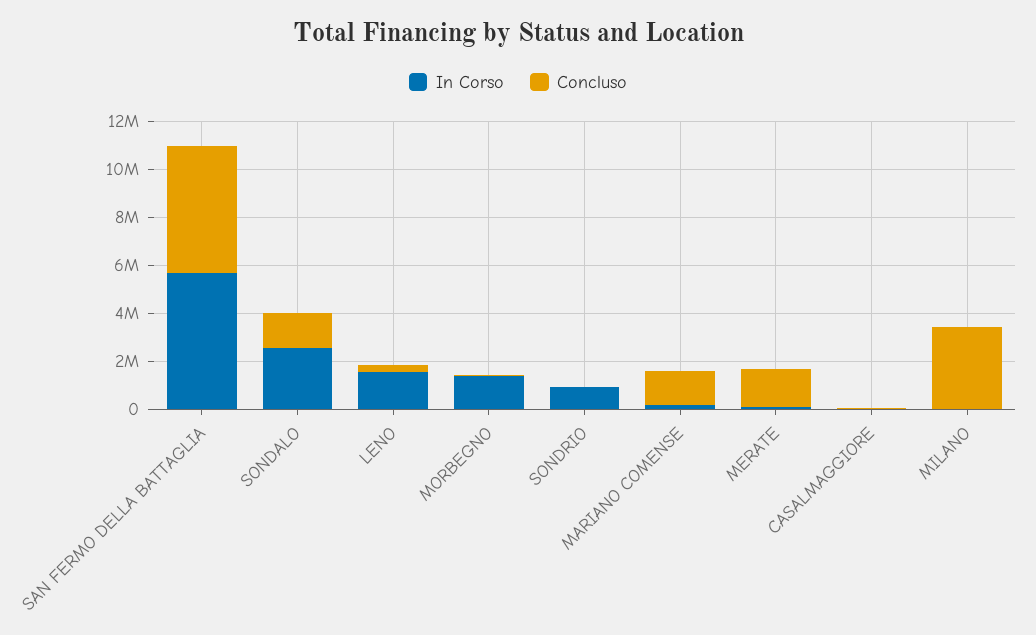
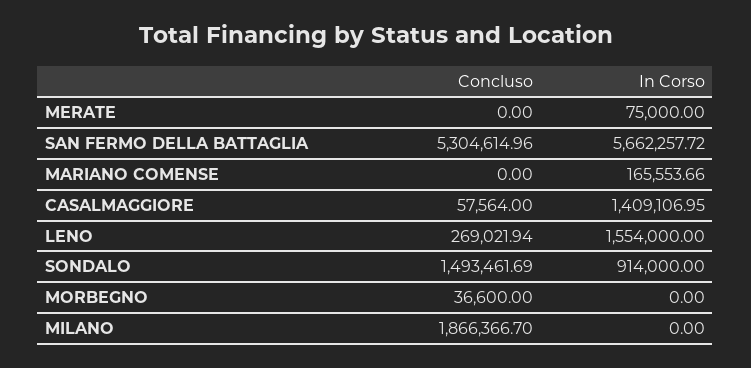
  {
    "In Corso": {
      "SAN FERMO DELLA BATTAGLIA": 5662257.72,
-     "SONDALO": 2500000,
+     "SONDALO": 914000,
      "LENO": 1554000,
-     "MORBEGNO": 1500000,
+     "MORBEGNO": 0,
-     "SONDRIO": 1000000,
      "MARIANO COMENSE": 165553.66,
      "MERATE": 75000,
-     "CASALMAGGIORE": 0,
+     "CASALMAGGIORE": 1409106.95,
      "MILANO": 0
    },
    "Concluso": {
      "SAN FERMO DELLA BATTAGLIA": 5304614.96,
      "SONDALO": 1493461.69,
      "LENO": 269021.94,
      "MORBEGNO": 36600,
-     "SONDRIO": 0,
-     "MARIANO COMENSE": 1500000,
+     "MARIANO COMENSE": 0,
-     "MERATE": 1500000,
+     "MERATE": 0,
      "CASALMAGGIORE": 57564,
-     "MILANO": 3500000
+     "MILANO": 1866366.7
    }
  }

